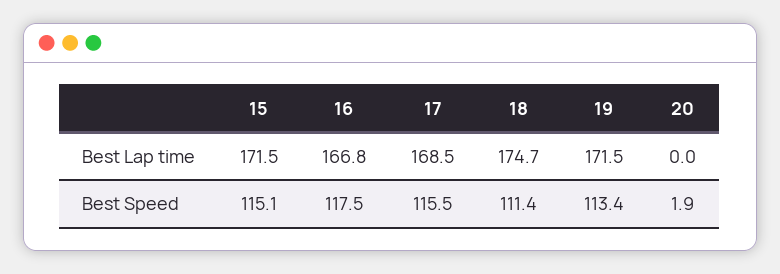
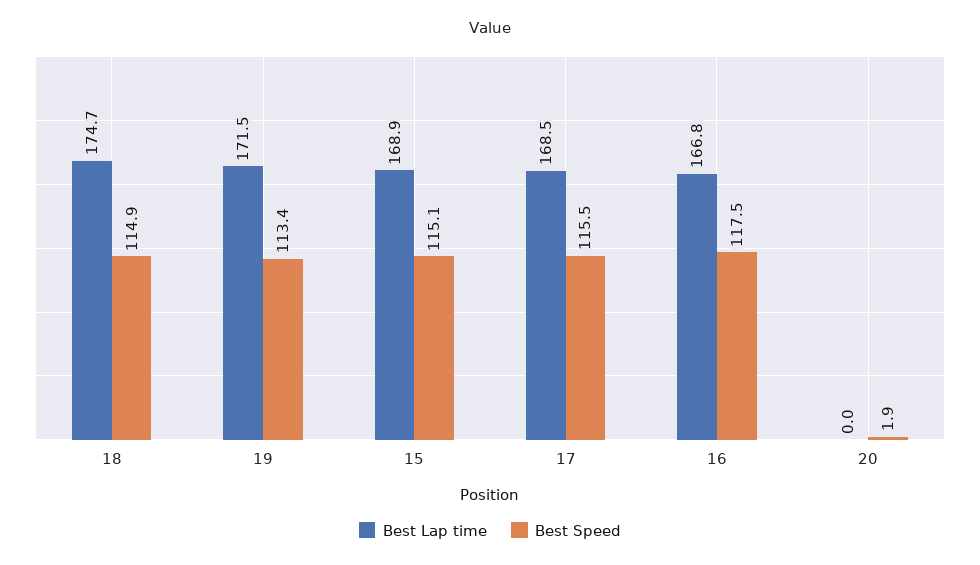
  {
    "Best Lap time": {
-     "15": 171.5,
+     "15": 168.9,
      "16": 166.8,
      "17": 168.5,
      "18": 174.7,
      "19": 171.5,
      "20": 0
    },
    "Best Speed": {
      "15": 115.1,
      "16": 117.5,
      "17": 115.5,
-     "18": 111.4,
+     "18": 114.9,
      "19": 113.4,
      "20": 1.9
    }
  }

